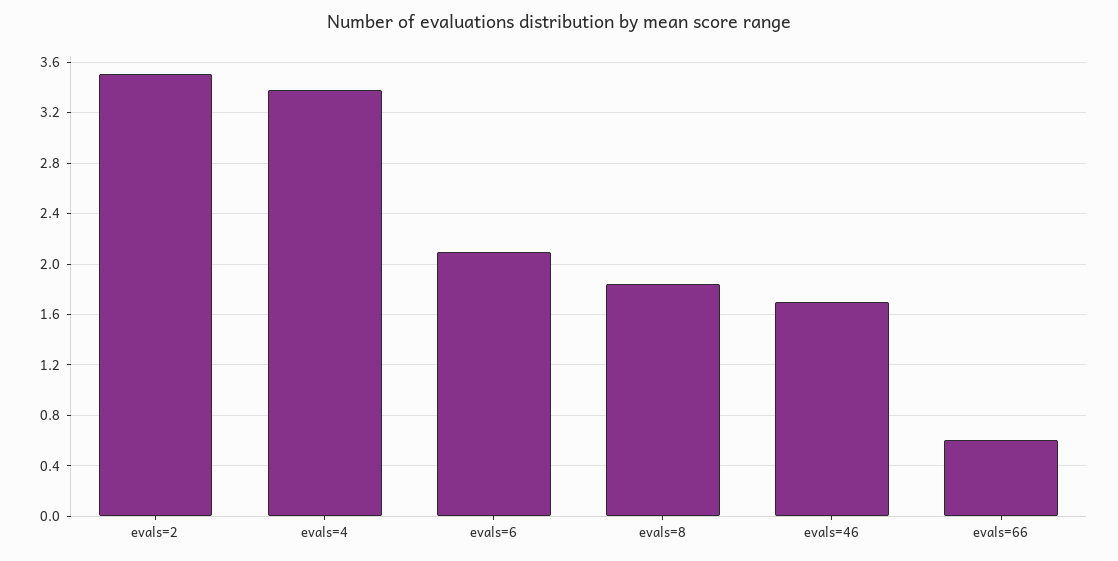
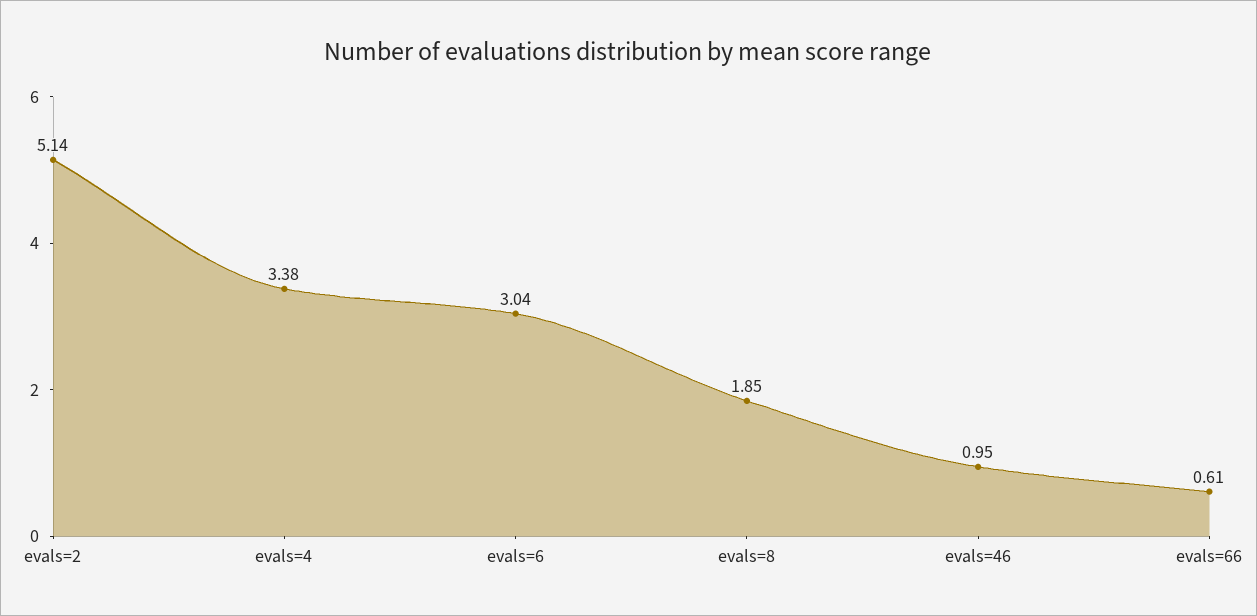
  {
-   "evals=2": 3.5,
+   "evals=2": 5.14,
    "evals=4": 3.38,
-   "evals=6": 2.1,
+   "evals=6": 3.04,
    "evals=8": 1.85,
-   "evals=46": 1.7,
+   "evals=46": 0.95,
    "evals=66": 0.61
  }

